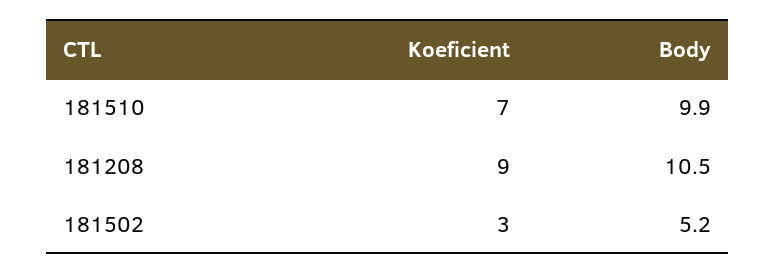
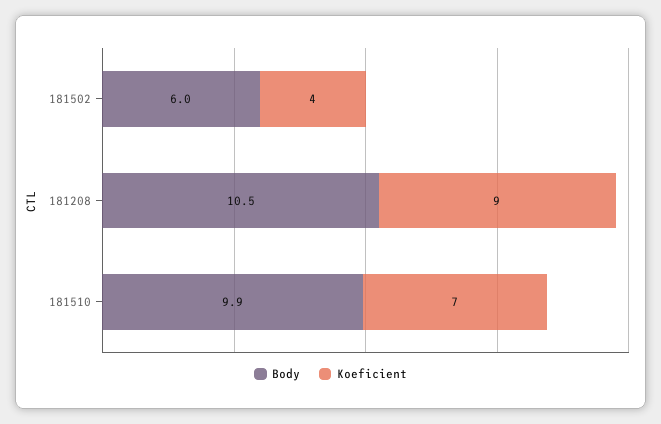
  {
    "Koeficient": {
      "181510": 7,
      "181208": 9,
-     "181502": 3
+     "181502": 4
    },
    "Body": {
      "181510": 9.9,
      "181208": 10.5,
-     "181502": 5.2
+     "181502": 6
    }
  }

